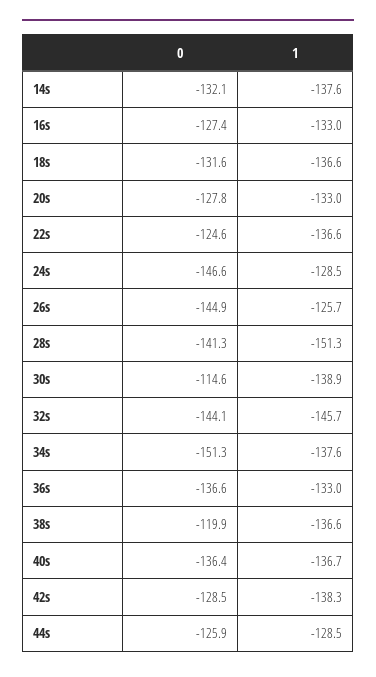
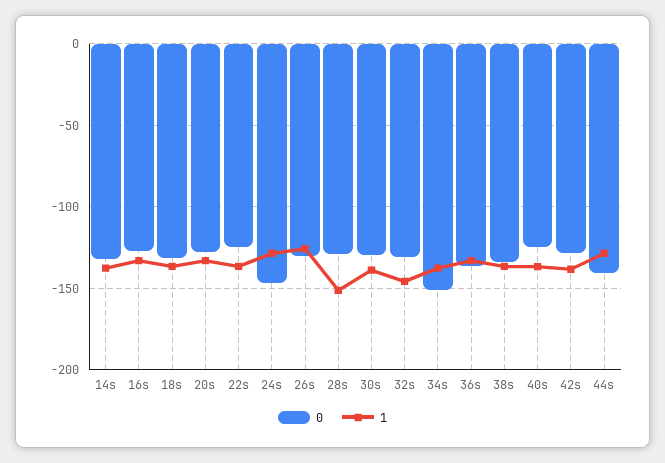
  {
    "0": {
      "14s": -132.1,
      "16s": -127.4,
      "18s": -131.6,
      "20s": -127.8,
      "22s": -124.6,
      "24s": -146.6,
-     "26s": -144.9,
+     "26s": -130,
-     "28s": -141.3,
+     "28s": -130,
-     "30s": -114.6,
+     "30s": -130,
-     "32s": -144.1,
+     "32s": -130,
      "34s": -151.3,
      "36s": -136.6,
-     "38s": -119.9,
+     "38s": -135,
-     "40s": -136.4,
+     "40s": -125,
      "42s": -128.5,
-     "44s": -125.9
+     "44s": -140
    },
    "1": {
      "14s": -137.6,
      "16s": -133,
      "18s": -136.6,
      "20s": -133,
      "22s": -136.6,
      "24s": -128.5,
      "26s": -125.7,
      "28s": -151.3,
      "30s": -138.9,
      "32s": -145.7,
      "34s": -137.6,
      "36s": -133,
      "38s": -136.6,
      "40s": -136.7,
      "42s": -138.3,
      "44s": -128.5
    }
  }

